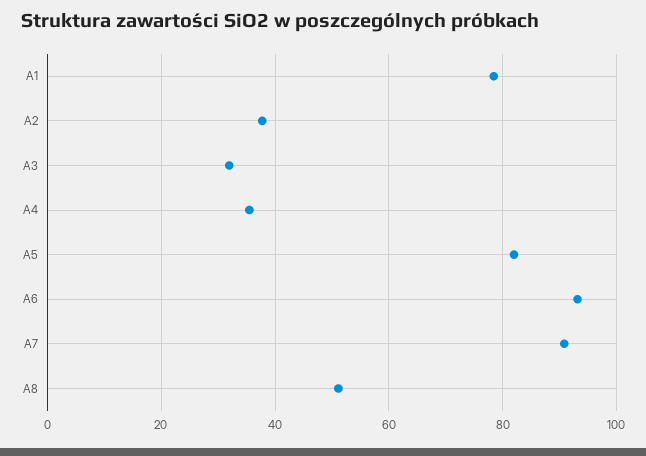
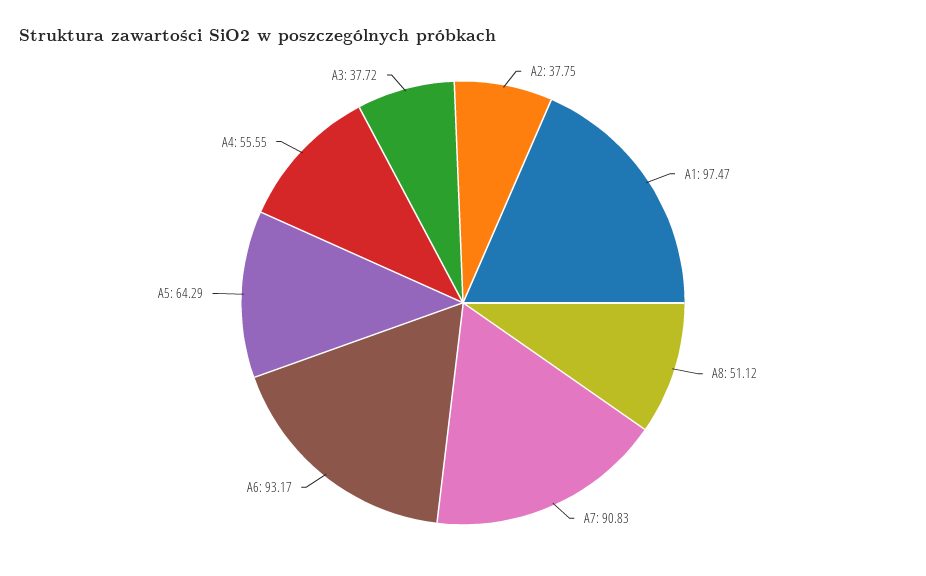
  {
-   "A1": 78,
+   "A1": 97.47,
    "A2": 37.75,
-   "A3": 32,
+   "A3": 37.72,
-   "A4": 36,
+   "A4": 55.55,
-   "A5": 82,
+   "A5": 64.29,
    "A6": 93.17,
    "A7": 90.83,
    "A8": 51.12
  }

